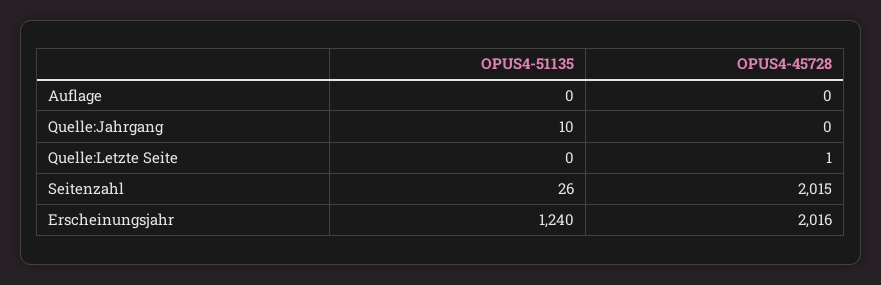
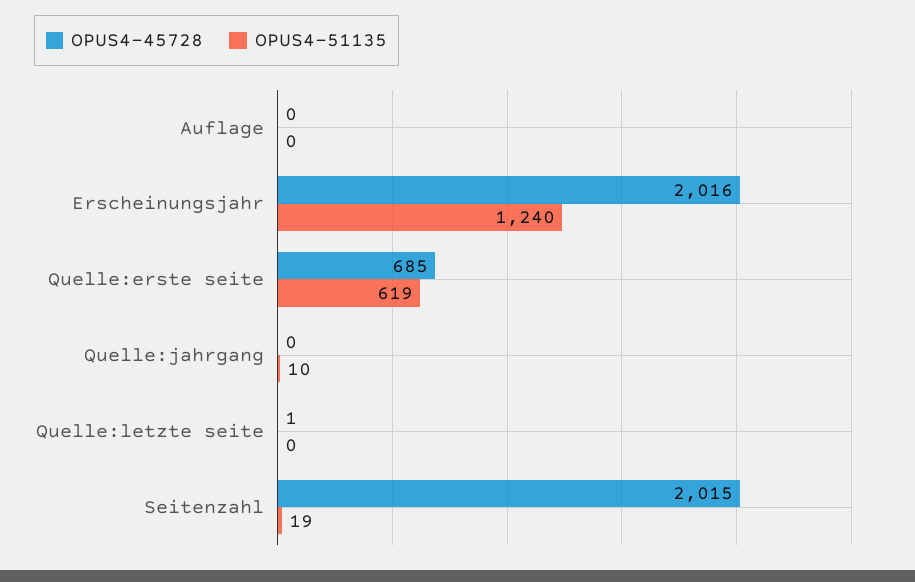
  {
    "OPUS4-51135": {
      "Auflage": 0,
      "Quelle:Jahrgang": 10,
      "Quelle:Letzte Seite": 0,
-     "Seitenzahl": 26,
+     "Seitenzahl": 19,
-     "Erscheinungsjahr": 1240
+     "Erscheinungsjahr": 1240,
+     "Quelle:erste seite": 619
    },
    "OPUS4-45728": {
      "Auflage": 0,
      "Quelle:Jahrgang": 0,
      "Quelle:Letzte Seite": 1,
      "Seitenzahl": 2015,
-     "Erscheinungsjahr": 2016
+     "Erscheinungsjahr": 2016,
+     "Quelle:erste seite": 685
    }
  }

